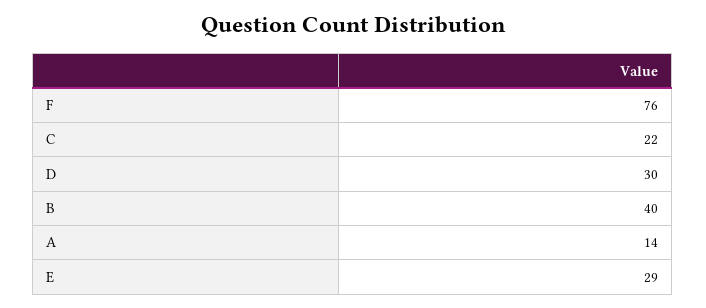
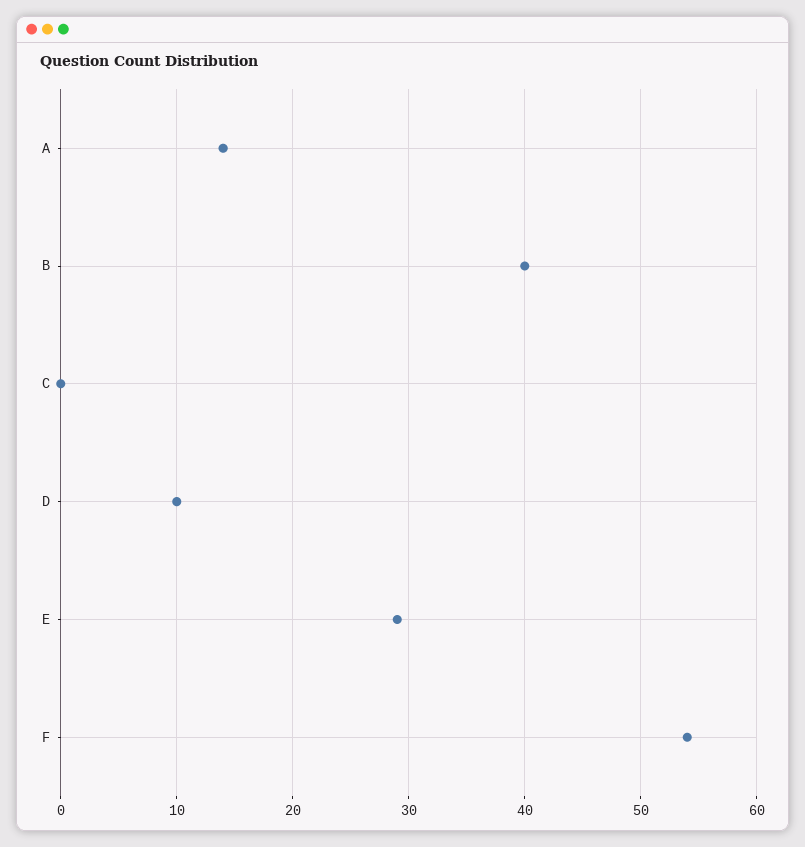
  {
-   "F": 76,
+   "F": 54,
-   "C": 22,
+   "C": 0,
-   "D": 30,
+   "D": 10,
    "B": 40,
    "A": 14,
    "E": 29
  }

